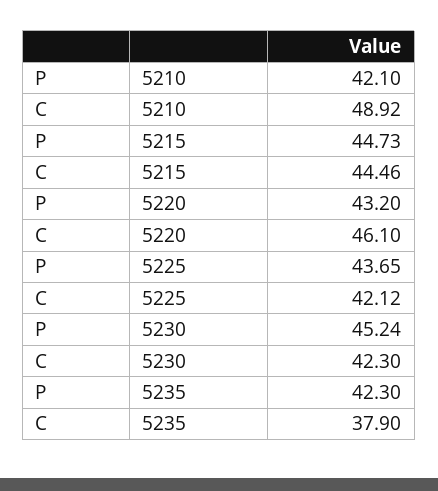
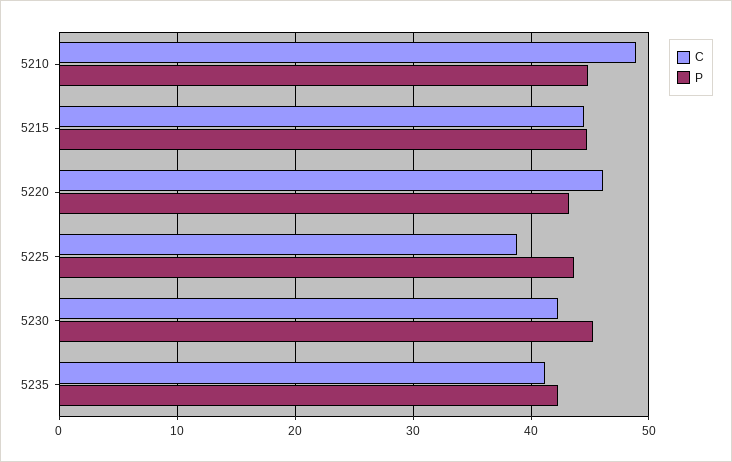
  {
    "P": {
-     "5210": 42.1,
+     "5210": 45,
      "5215": 44.73,
      "5220": 43.2,
      "5225": 43.65,
      "5230": 45.24,
      "5235": 42.3
    },
    "C": {
      "5210": 48.92,
      "5215": 44.46,
      "5220": 46.1,
-     "5225": 42.12,
+     "5225": 39,
      "5230": 42.3,
-     "5235": 37.9
+     "5235": 41
    }
  }

